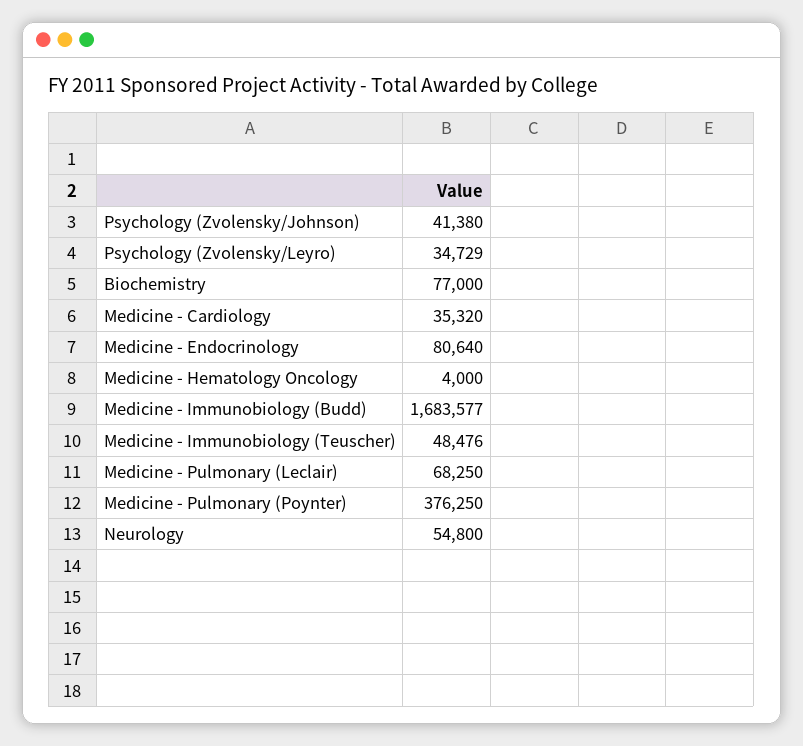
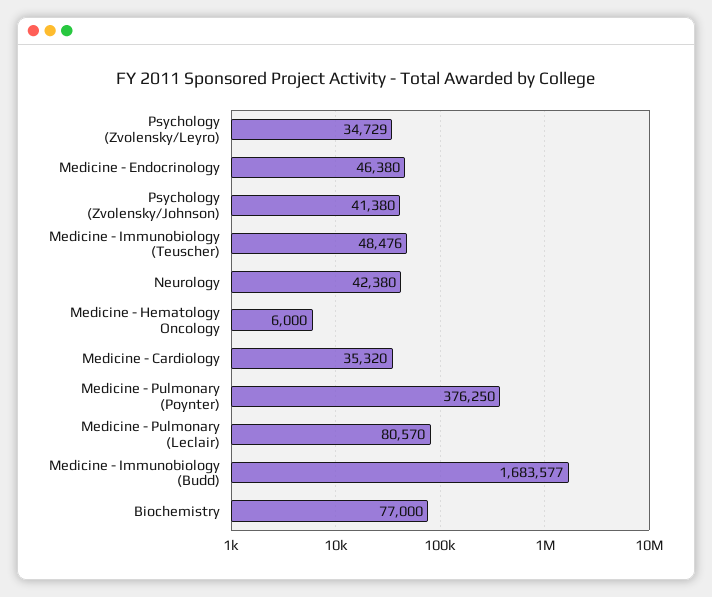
  {
    "Psychology (Zvolensky/Johnson)": 41380,
    "Psychology (Zvolensky/Leyro)": 34729,
    "Biochemistry": 77000,
    "Medicine - Cardiology": 35320,
-   "Medicine - Endocrinology": 80640,
+   "Medicine - Endocrinology": 46380,
-   "Medicine - Hematology Oncology": 4000,
+   "Medicine - Hematology Oncology": 6000,
    "Medicine - Immunobiology (Budd)": 1683577,
    "Medicine - Immunobiology (Teuscher)": 48476,
-   "Medicine - Pulmonary (Leclair)": 68250,
+   "Medicine - Pulmonary (Leclair)": 80570,
    "Medicine - Pulmonary (Poynter)": 376250,
-   "Neurology": 54800
+   "Neurology": 42380
  }

